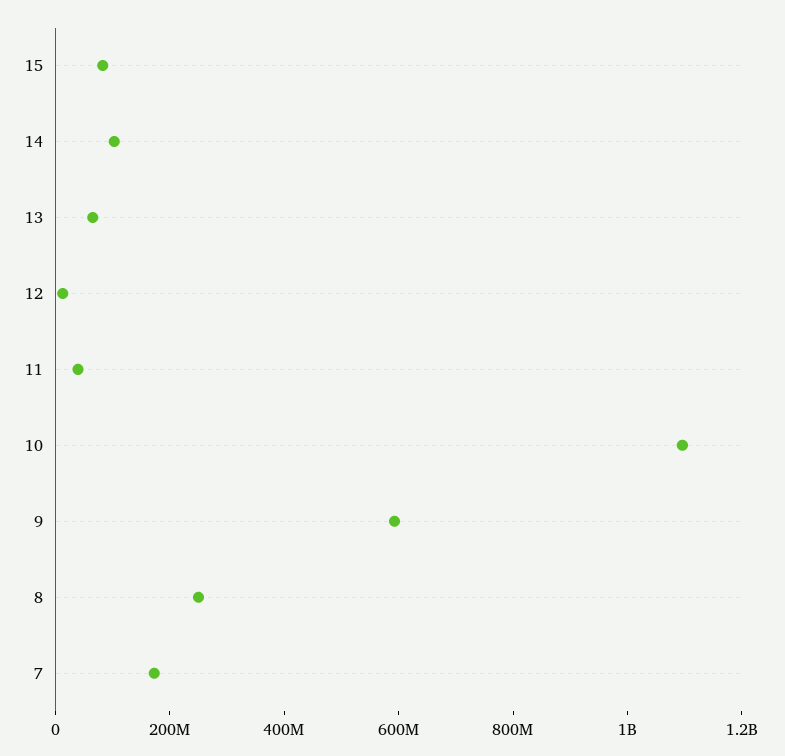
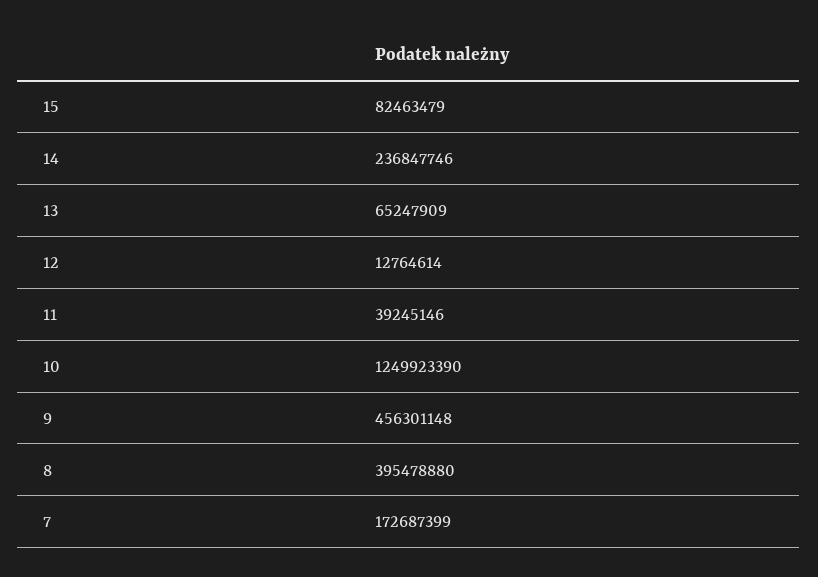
  {
    "15": 82463479,
-   "14": 100000000,
+   "14": 236847746,
    "13": 65247909,
    "12": 12764614,
    "11": 39245146,
-   "10": 1100000000,
+   "10": 1249923390,
-   "9": 600000000,
+   "9": 456301148,
-   "8": 250000000,
+   "8": 395478880,
    "7": 172687399
  }

